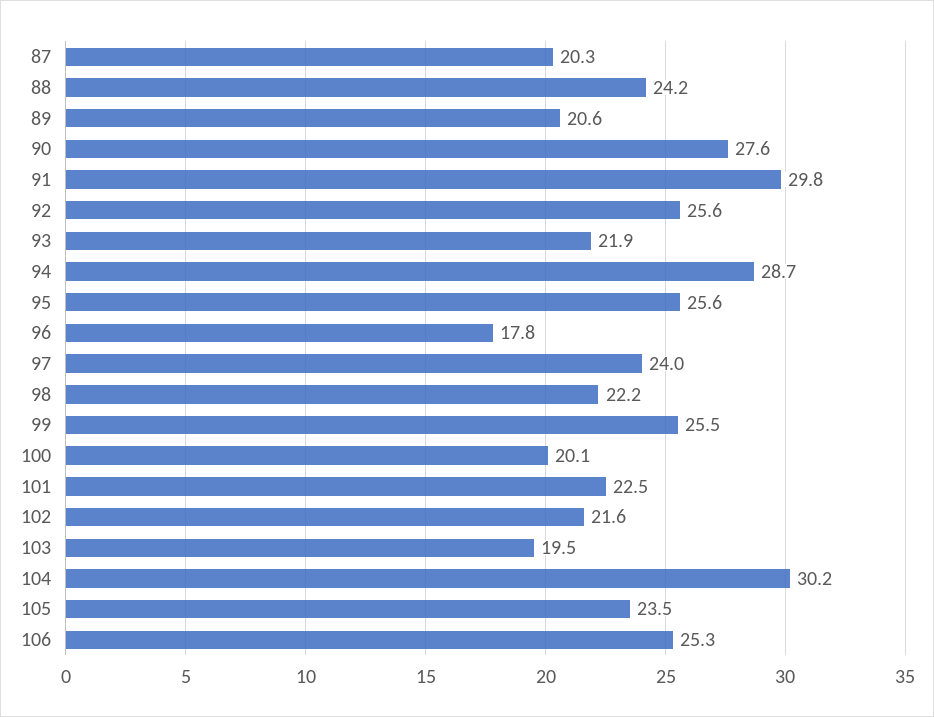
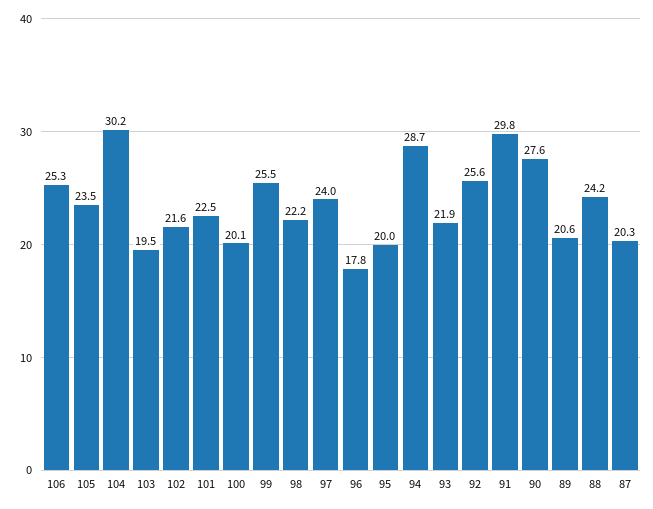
  {
    "87": 20.3,
    "88": 24.2,
    "89": 20.6,
    "90": 27.6,
    "91": 29.8,
    "92": 25.6,
    "93": 21.9,
    "94": 28.7,
-   "95": 25.6,
+   "95": 20,
    "96": 17.8,
    "97": 24,
    "98": 22.2,
    "99": 25.5,
    "100": 20.1,
    "101": 22.5,
    "102": 21.6,
    "103": 19.5,
    "104": 30.2,
    "105": 23.5,
    "106": 25.3
  }

